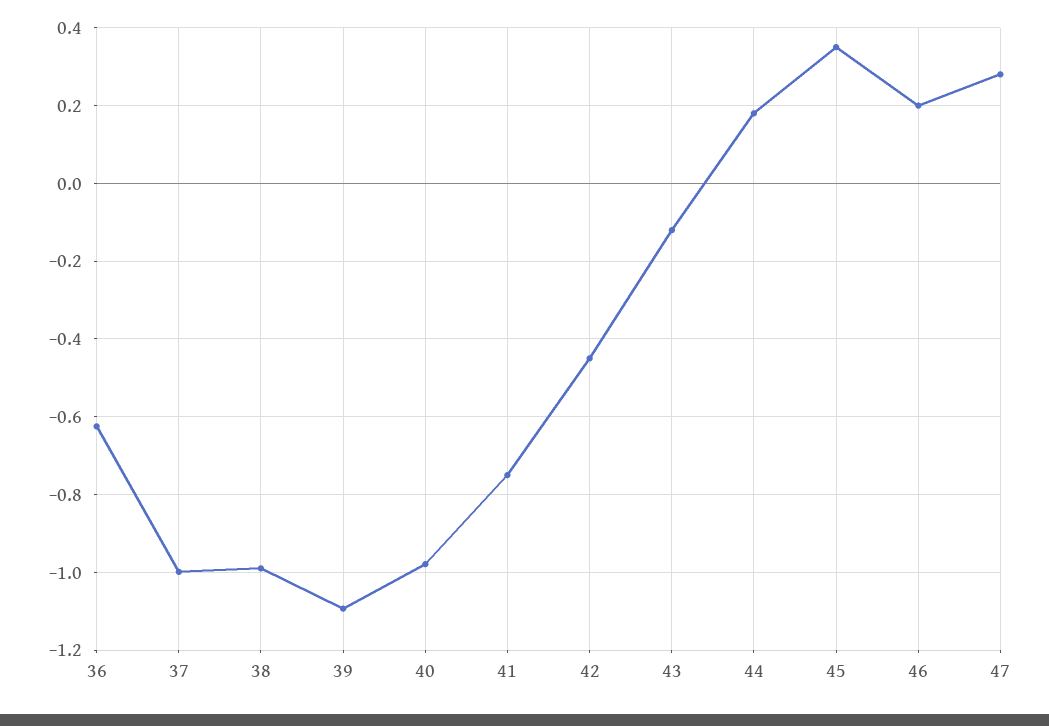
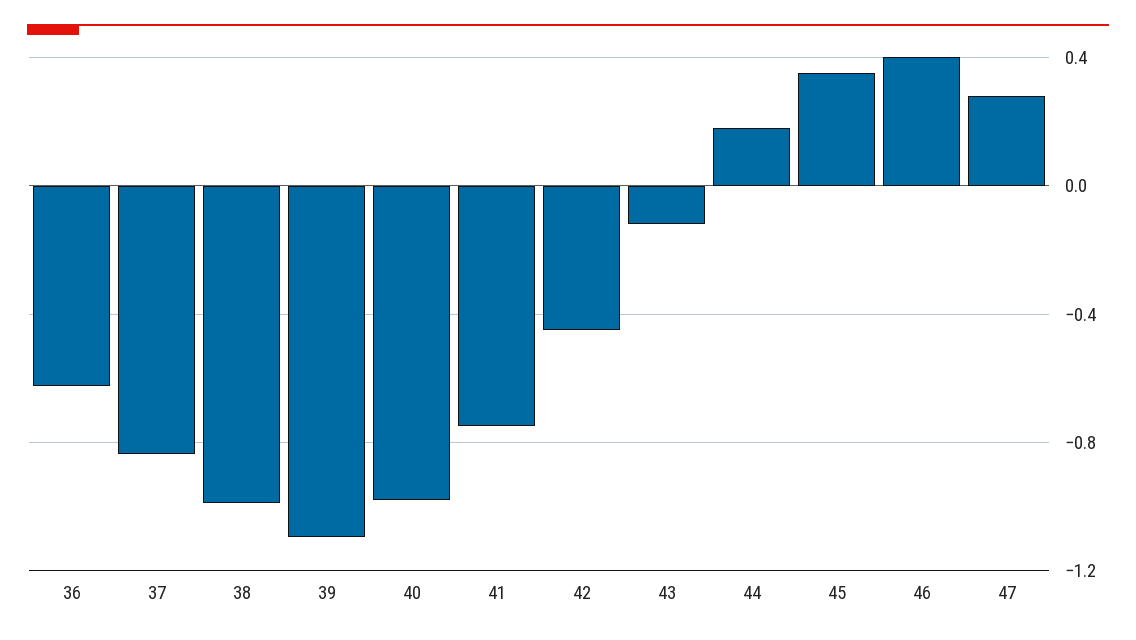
  {
    "36": -0.62,
-   "37": -1,
+   "37": -0.85,
    "38": -1,
    "39": -1.1,
    "40": -0.98,
    "41": -0.76,
    "42": -0.46,
    "43": -0.12,
    "44": 0.18,
    "45": 0.36,
-   "46": 0.2,
+   "46": 0.4,
    "47": 0.28
  }

